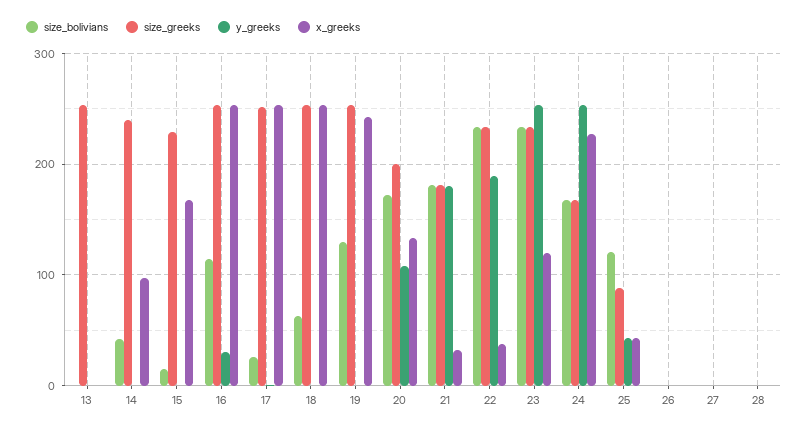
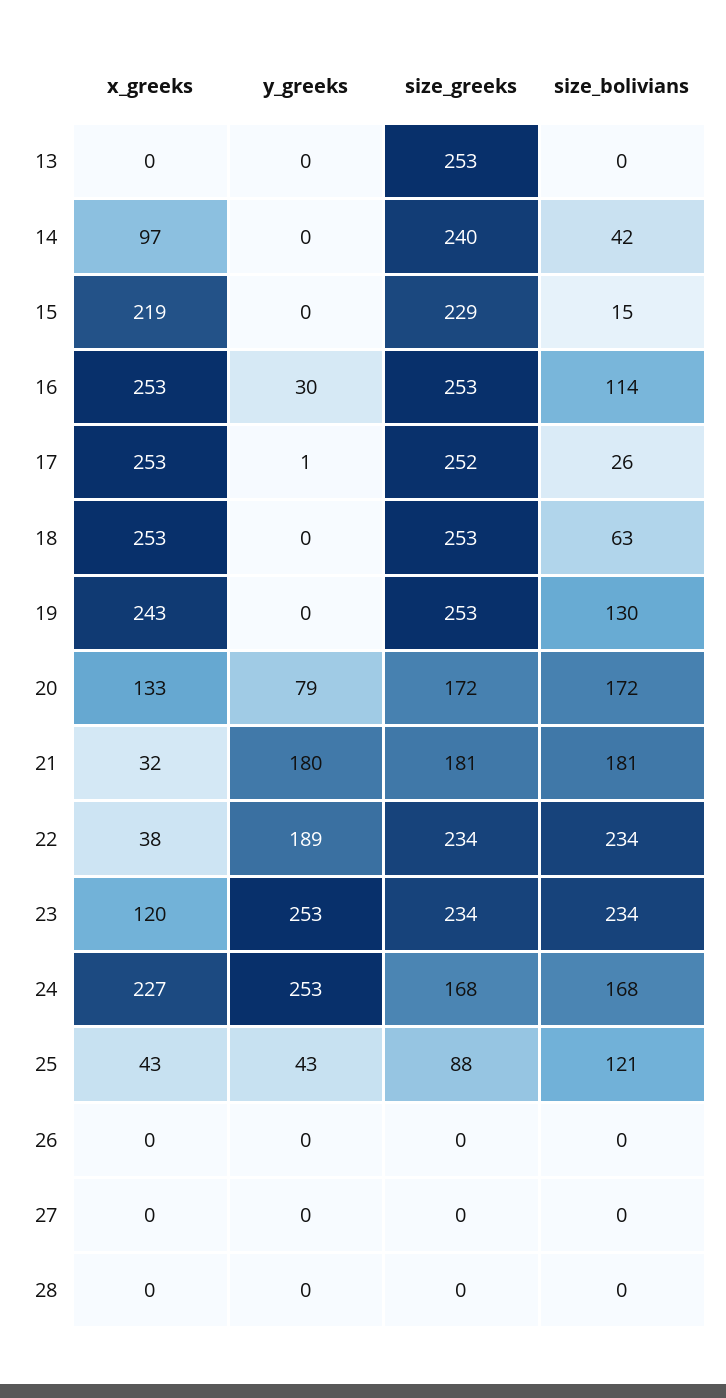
  {
    "size_bolivians": {
      "13": 0,
      "14": 42,
      "15": 15,
      "16": 114,
      "17": 26,
      "18": 63,
      "19": 130,
      "20": 172,
      "21": 181,
      "22": 234,
      "23": 234,
      "24": 168,
      "25": 121,
      "26": 0,
      "27": 0,
      "28": 0
    },
    "size_greeks": {
      "13": 253,
      "14": 240,
      "15": 229,
      "16": 253,
      "17": 252,
      "18": 253,
      "19": 253,
-     "20": 200,
+     "20": 172,
      "21": 181,
      "22": 234,
      "23": 234,
      "24": 168,
      "25": 88,
      "26": 0,
      "27": 0,
      "28": 0
    },
    "y_greeks": {
      "13": 0,
      "14": 0,
      "15": 0,
      "16": 30,
      "17": 1,
      "18": 0,
      "19": 0,
-     "20": 110,
+     "20": 79,
      "21": 180,
      "22": 189,
      "23": 253,
      "24": 253,
      "25": 43,
      "26": 0,
      "27": 0,
      "28": 0
    },
    "x_greeks": {
      "13": 0,
      "14": 97,
-     "15": 170,
+     "15": 219,
      "16": 253,
      "17": 253,
      "18": 253,
      "19": 243,
      "20": 133,
      "21": 32,
      "22": 38,
      "23": 120,
      "24": 227,
      "25": 43,
      "26": 0,
      "27": 0,
      "28": 0
    }
  }

